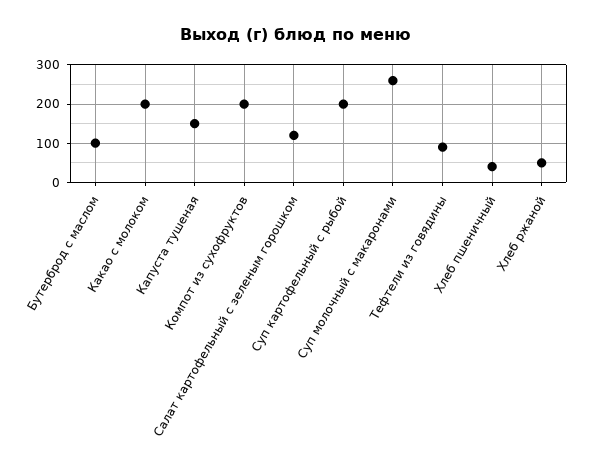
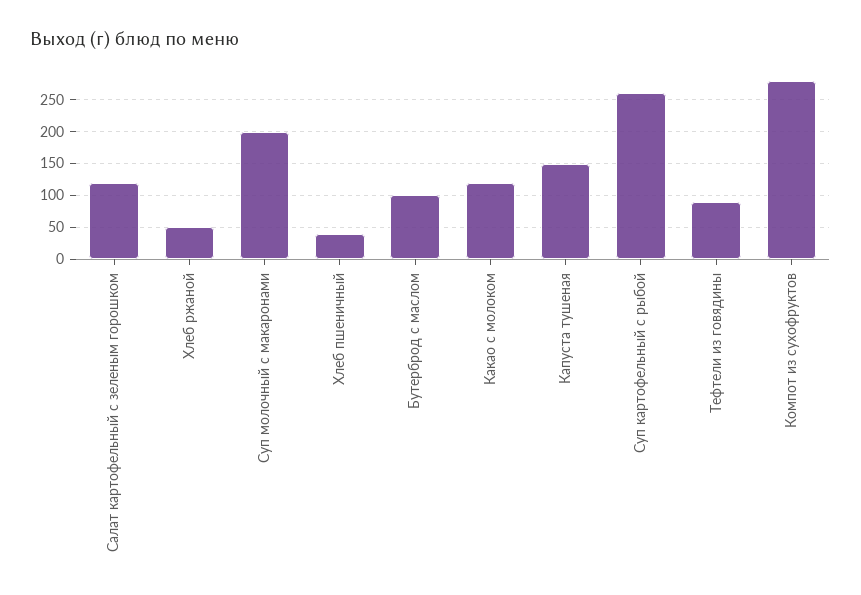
  {
    "Бутерброд с маслом": 100,
-   "Какао с молоком": 200,
+   "Какао с молоком": 120,
    "Капуста тушеная": 150,
-   "Компот из сухофруктов": 200,
+   "Компот из сухофруктов": 280,
    "Салат картофельный с зеленым горошком": 120,
-   "Суп картофельный с рыбой": 200,
+   "Суп картофельный с рыбой": 260,
-   "Суп молочный с макаронами": 260,
+   "Суп молочный с макаронами": 200,
    "Тефтели из говядины": 90,
    "Хлеб пшеничный": 40,
    "Хлеб ржаной": 50
  }

